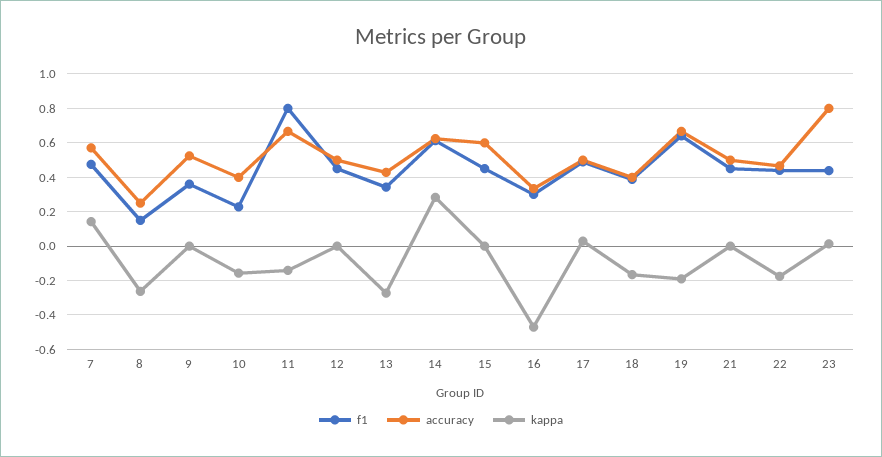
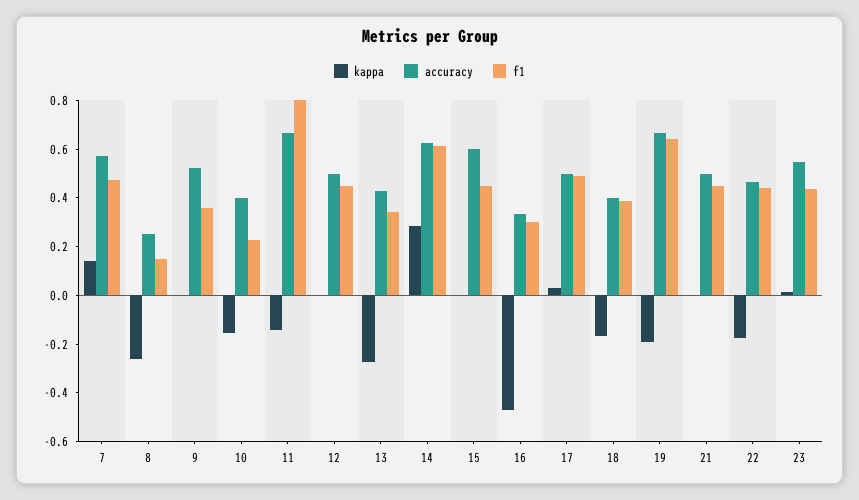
  {
    "f1": {
      "7": 0.5,
      "8": 0.15,
      "9": 0.35,
      "10": 0.25,
      "11": 0.8,
      "12": 0.45,
      "13": 0.35,
      "14": 0.6,
      "15": 0.45,
      "16": 0.3,
      "17": 0.5,
      "18": 0.4,
      "19": 0.65,
      "21": 0.45,
      "22": 0.45,
      "23": 0.45
    },
    "accuracy": {
      "7": 0.55,
      "8": 0.25,
      "9": 0.5,
      "10": 0.4,
      "11": 0.65,
      "12": 0.5,
      "13": 0.45,
      "14": 0.65,
      "15": 0.6,
      "16": 0.35,
      "17": 0.5,
      "18": 0.4,
      "19": 0.65,
      "21": 0.5,
      "22": 0.45,
-     "23": 0.8
+     "23": 0.55
    },
    "kappa": {
      "7": 0.15,
      "8": -0.25,
      "9": 0,
      "10": -0.15,
      "11": -0.15,
      "12": 0,
      "13": -0.25,
      "14": 0.3,
      "15": 0,
      "16": -0.45,
      "17": 0.05,
      "18": -0.15,
      "19": -0.2,
      "21": 0,
      "22": -0.2,
      "23": 0
    }
  }

